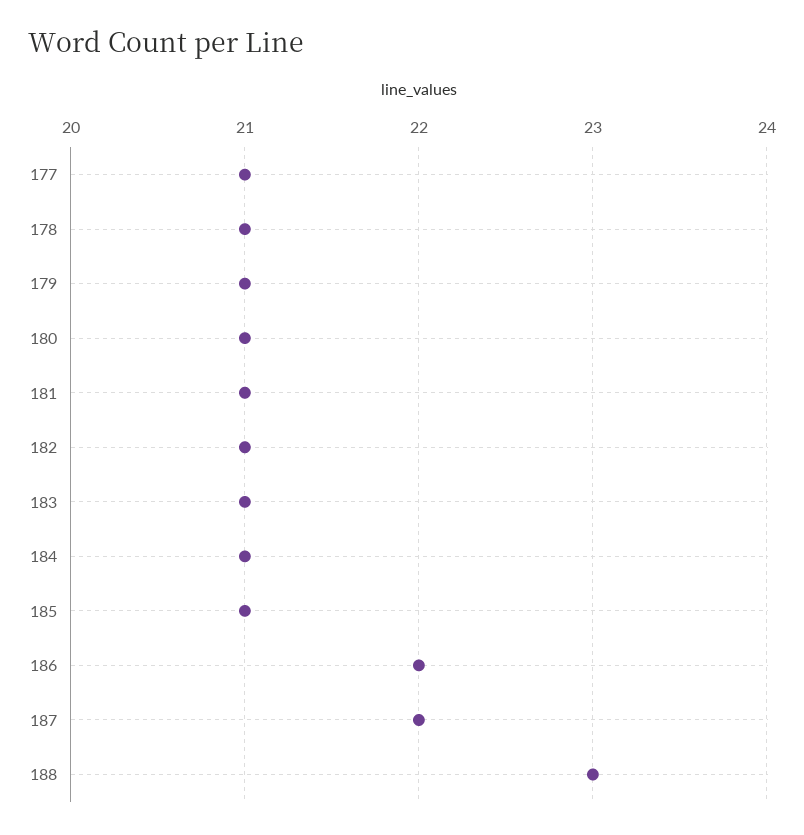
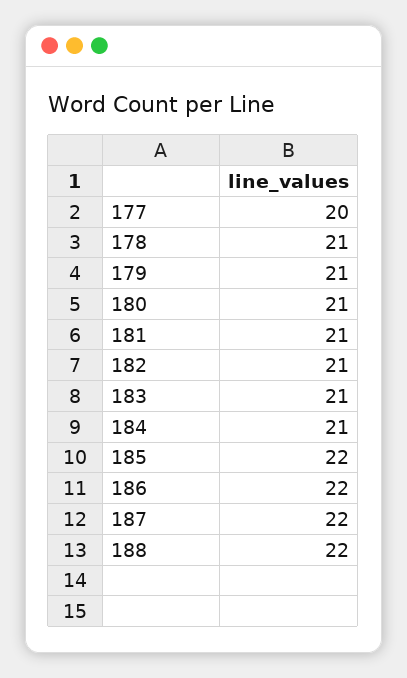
  {
-   "177": 21,
+   "177": 20,
    "178": 21,
    "179": 21,
    "180": 21,
    "181": 21,
    "182": 21,
    "183": 21,
    "184": 21,
-   "185": 21,
+   "185": 22,
    "186": 22,
    "187": 22,
-   "188": 23
+   "188": 22
  }

